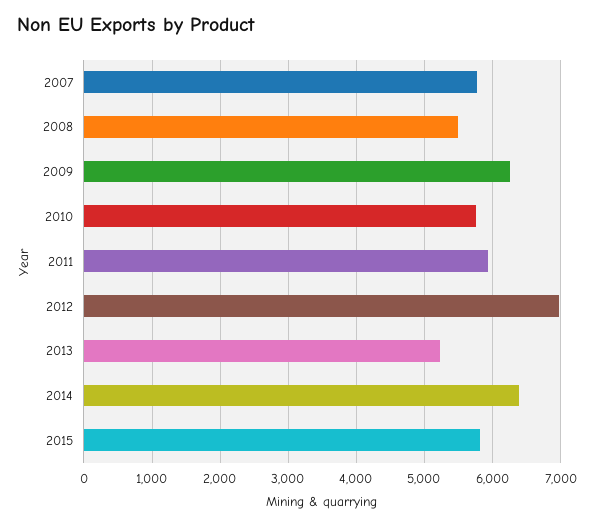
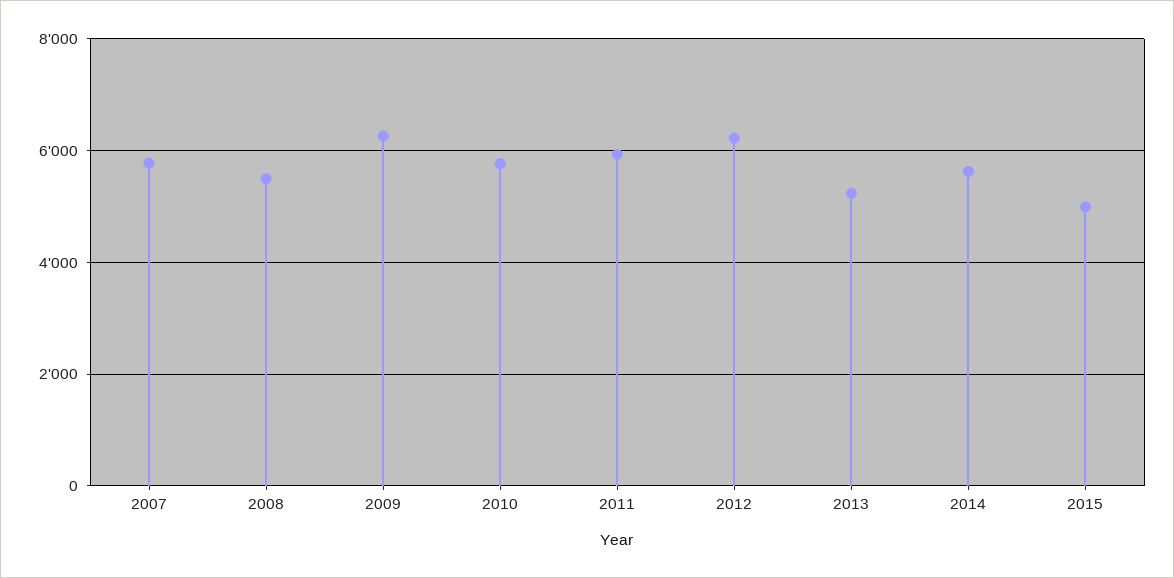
  {
    "2007": 5800,
    "2008": 5500,
    "2009": 6300,
    "2010": 5800,
    "2011": 5900,
-   "2012": 7000,
+   "2012": 6200,
    "2013": 5200,
-   "2014": 6400,
+   "2014": 5600,
-   "2015": 5800
+   "2015": 5000
  }

